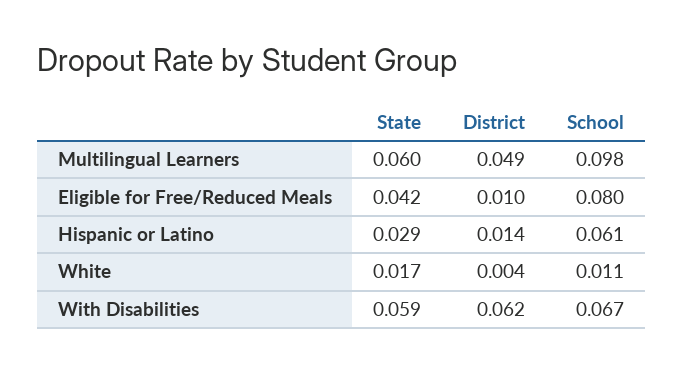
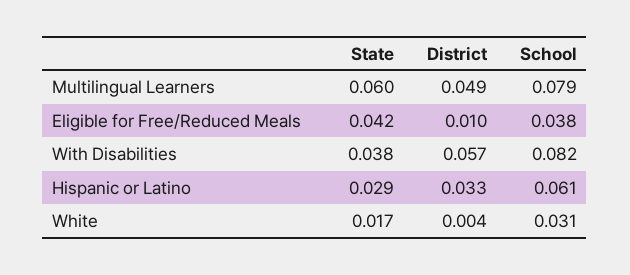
  {
    "State": {
      "Multilingual Learners": 0.06,
      "Eligible for Free/Reduced Meals": 0.042,
      "Hispanic or Latino": 0.029,
      "White": 0.017,
-     "With Disabilities": 0.059
+     "With Disabilities": 0.038
    },
    "District": {
      "Multilingual Learners": 0.049,
      "Eligible for Free/Reduced Meals": 0.01,
-     "Hispanic or Latino": 0.014,
+     "Hispanic or Latino": 0.033,
      "White": 0.004,
-     "With Disabilities": 0.062
+     "With Disabilities": 0.057
    },
    "School": {
-     "Multilingual Learners": 0.098,
+     "Multilingual Learners": 0.079,
-     "Eligible for Free/Reduced Meals": 0.08,
+     "Eligible for Free/Reduced Meals": 0.038,
      "Hispanic or Latino": 0.061,
-     "White": 0.011,
+     "White": 0.031,
-     "With Disabilities": 0.067
+     "With Disabilities": 0.082
    }
  }

